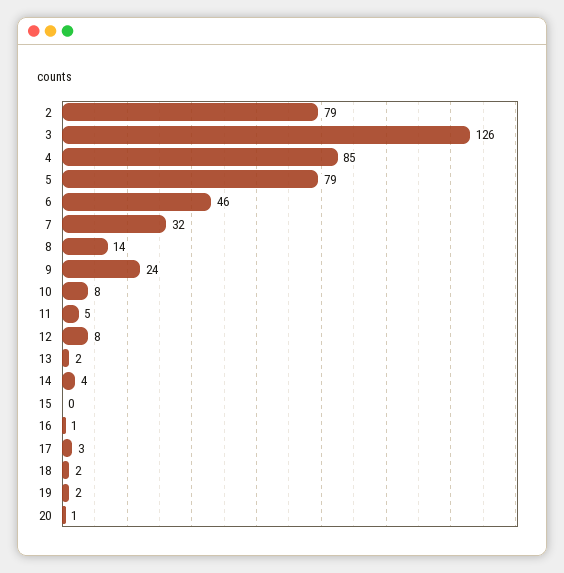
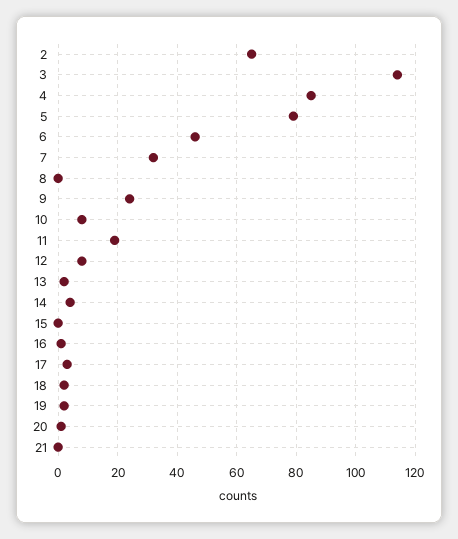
  {
-   "2": 79,
+   "2": 65,
-   "3": 126,
+   "3": 115,
    "4": 85,
    "5": 79,
    "6": 46,
    "7": 32,
-   "8": 14,
+   "8": 0,
    "9": 24,
    "10": 8,
-   "11": 5,
+   "11": 20,
    "12": 8,
    "13": 2,
    "14": 4,
    "15": 0,
    "16": 1,
    "17": 3,
    "18": 2,
    "19": 2,
-   "20": 1
+   "20": 1,
+   "21": 0
  }

